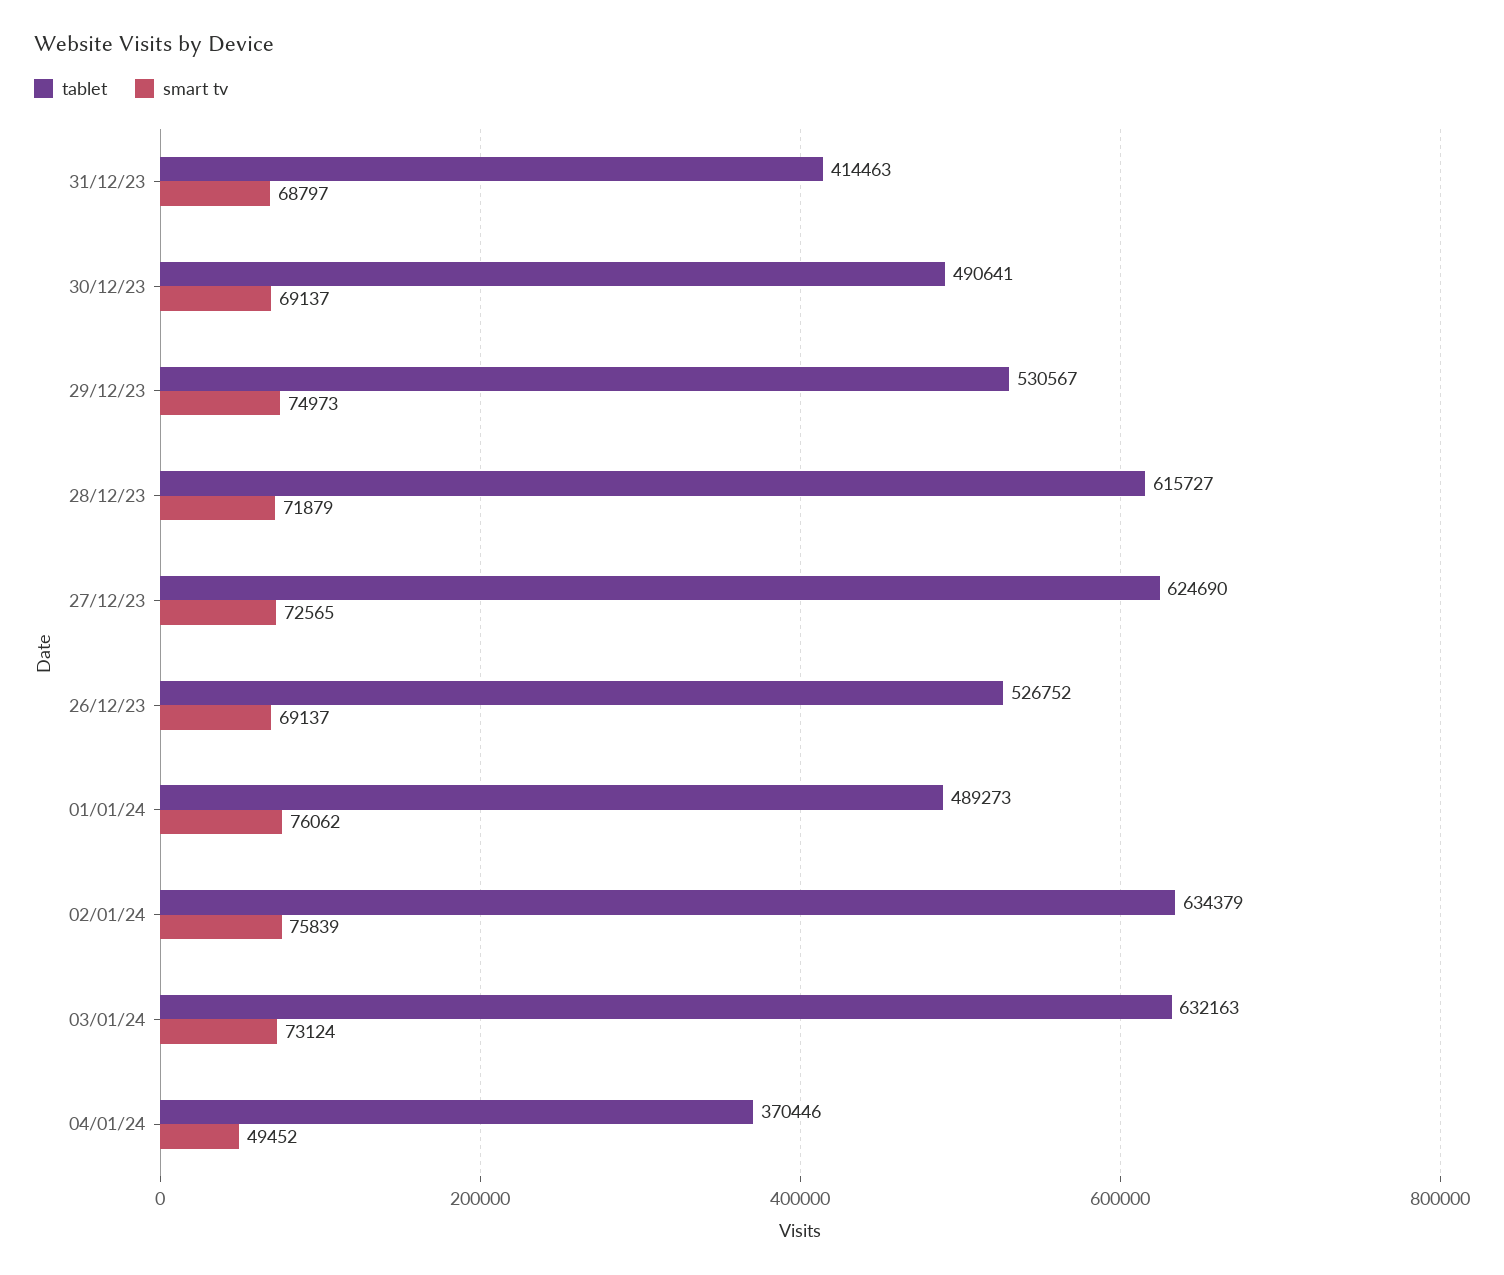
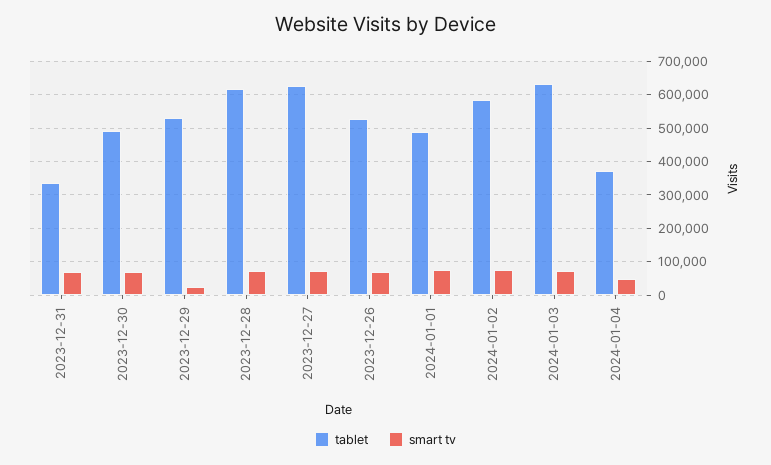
  {
    "tablet": {
-     "31/12/23": 414463,
+     "31/12/23": 340000,
      "30/12/23": 490641,
      "29/12/23": 530567,
      "28/12/23": 615727,
      "27/12/23": 624690,
      "26/12/23": 526752,
      "01/01/24": 489273,
-     "02/01/24": 634379,
+     "02/01/24": 580000,
      "03/01/24": 632163,
      "04/01/24": 370446
    },
    "smart tv": {
      "31/12/23": 68797,
      "30/12/23": 69137,
-     "29/12/23": 74973,
+     "29/12/23": 20000,
      "28/12/23": 71879,
      "27/12/23": 72565,
      "26/12/23": 69137,
      "01/01/24": 76062,
      "02/01/24": 75839,
      "03/01/24": 73124,
      "04/01/24": 49452
    }
  }

